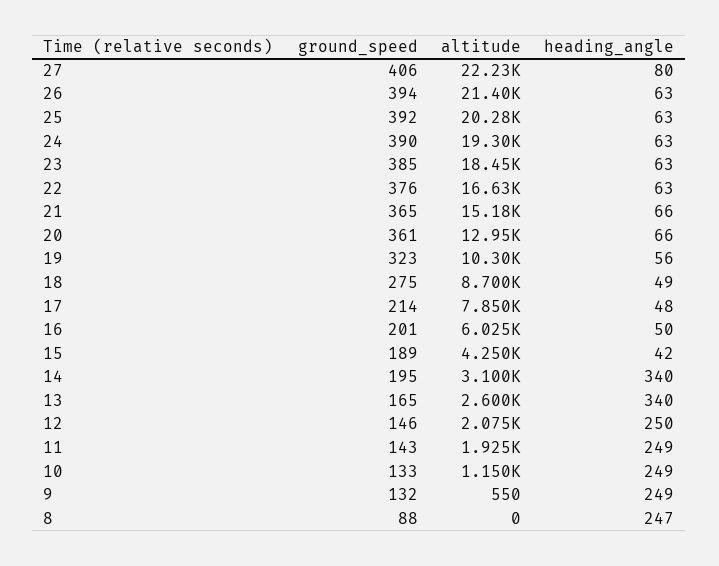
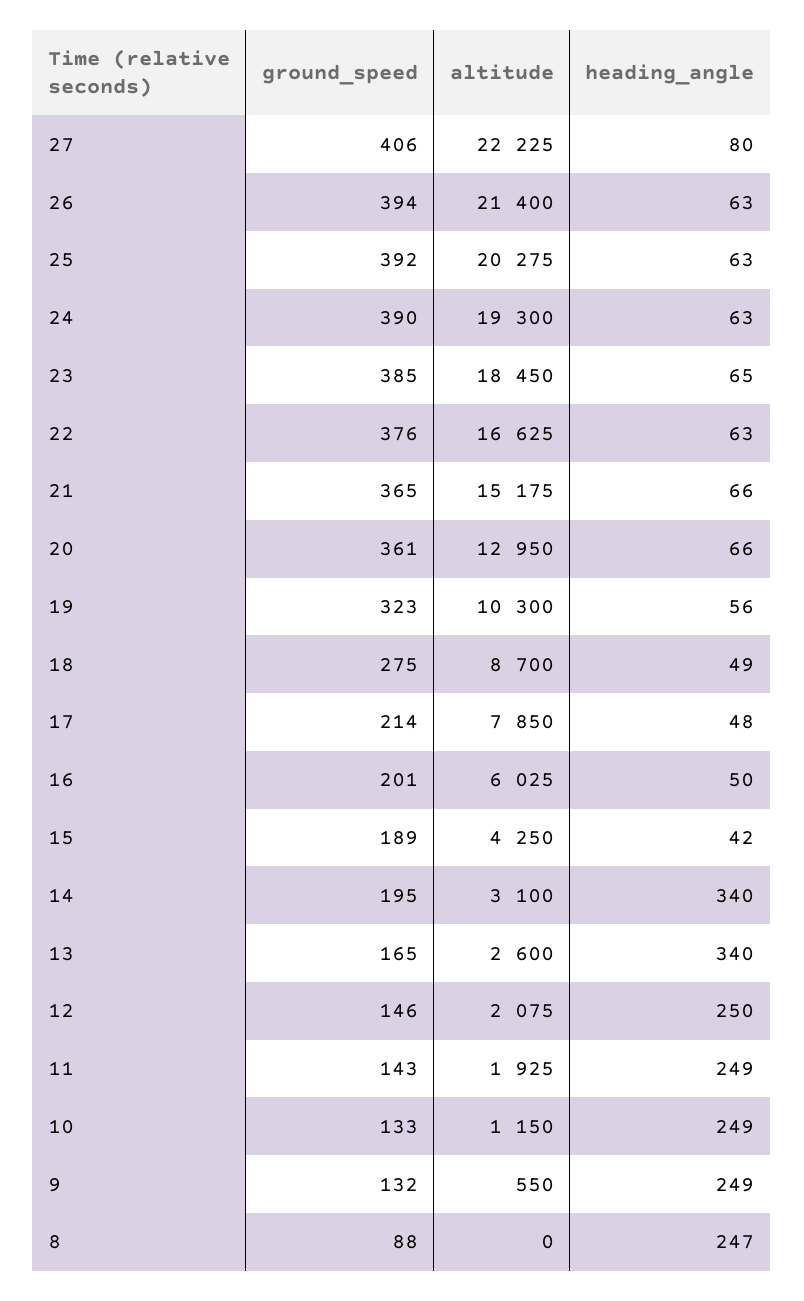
  {
    "ground_speed": {
      "27": 406,
      "26": 394,
      "25": 392,
      "24": 390,
      "23": 385,
      "22": 376,
      "21": 365,
      "20": 361,
      "19": 323,
      "18": 275,
      "17": 214,
      "16": 201,
      "15": 189,
      "14": 195,
      "13": 165,
      "12": 146,
      "11": 143,
      "10": 133,
      "9": 132,
      "8": 88
    },
    "altitude": {
      "27": 22225,
      "26": 21400,
      "25": 20275,
      "24": 19300,
      "23": 18450,
      "22": 16625,
      "21": 15175,
      "20": 12950,
      "19": 10300,
      "18": 8700,
      "17": 7850,
      "16": 6025,
      "15": 4250,
      "14": 3100,
      "13": 2600,
      "12": 2075,
      "11": 1925,
      "10": 1150,
      "9": 550,
      "8": 0
    },
    "heading_angle": {
      "27": 80,
      "26": 63,
      "25": 63,
      "24": 63,
-     "23": 63,
+     "23": 65,
      "22": 63,
      "21": 66,
      "20": 66,
      "19": 56,
      "18": 49,
      "17": 48,
      "16": 50,
      "15": 42,
      "14": 340,
      "13": 340,
      "12": 250,
      "11": 249,
      "10": 249,
      "9": 249,
      "8": 247
    }
  }

